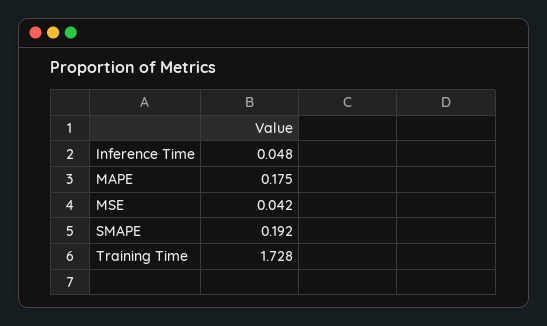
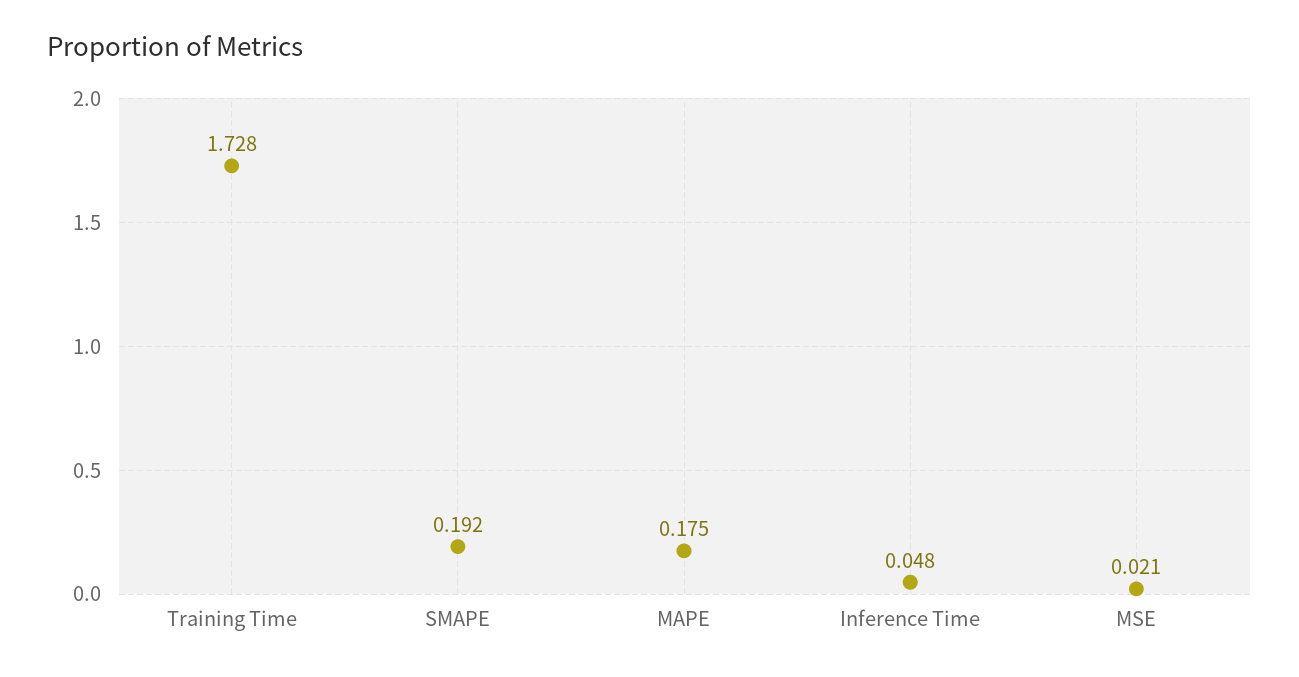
  {
    "Inference Time": 0.048,
    "MAPE": 0.175,
-   "MSE": 0.042,
+   "MSE": 0.021,
    "SMAPE": 0.192,
    "Training Time": 1.728
  }

